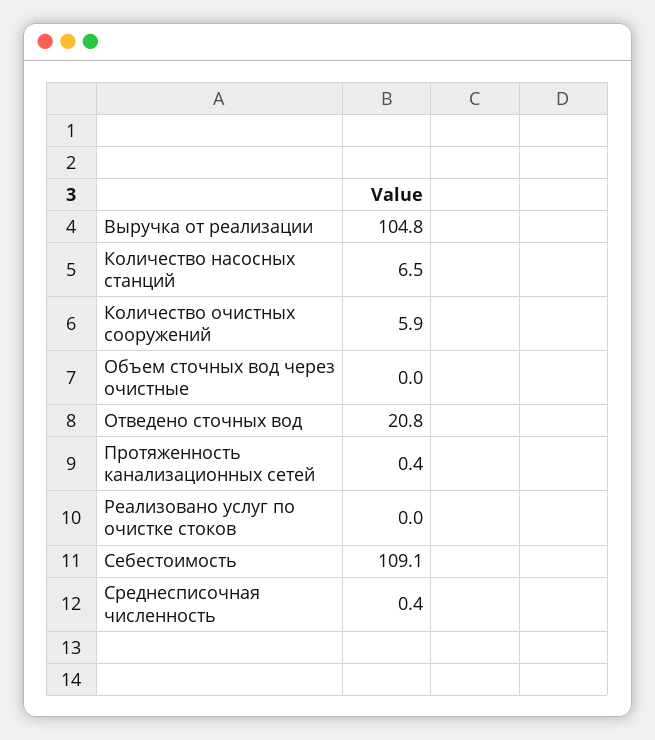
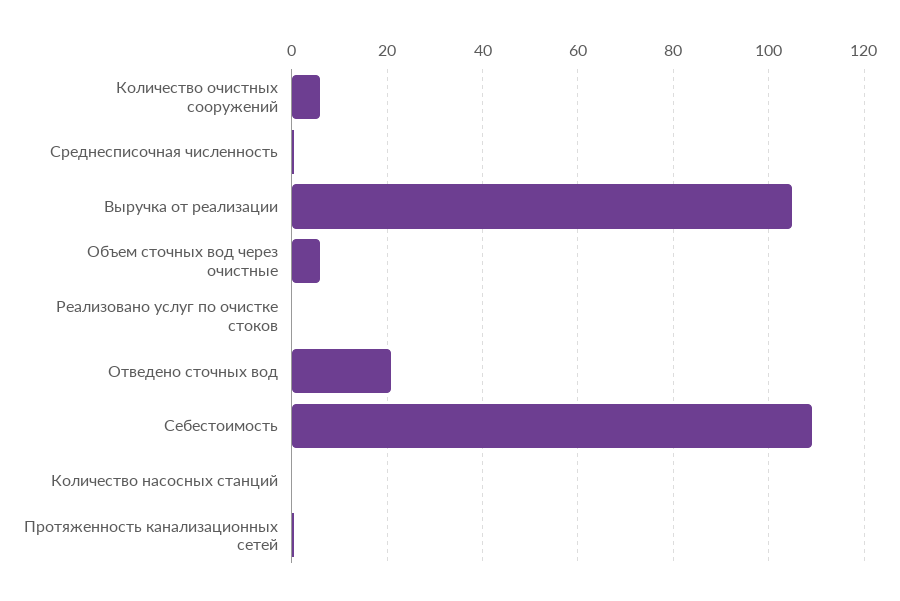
  {
    "Выручка от реализации": 104.8,
-   "Количество насосных станций": 6.5,
+   "Количество насосных станций": 0,
    "Количество очистных сооружений": 5.9,
-   "Объем сточных вод через очистные": 0,
+   "Объем сточных вод через очистные": 6,
    "Отведено сточных вод": 20.8,
    "Протяженность канализационных сетей": 0.4,
    "Реализовано услуг по очистке стоков": 0,
    "Себестоимость": 109.1,
    "Среднесписочная численность": 0.4
  }

